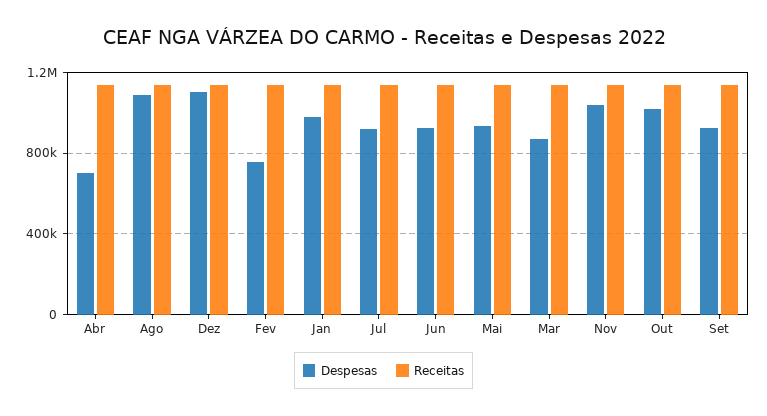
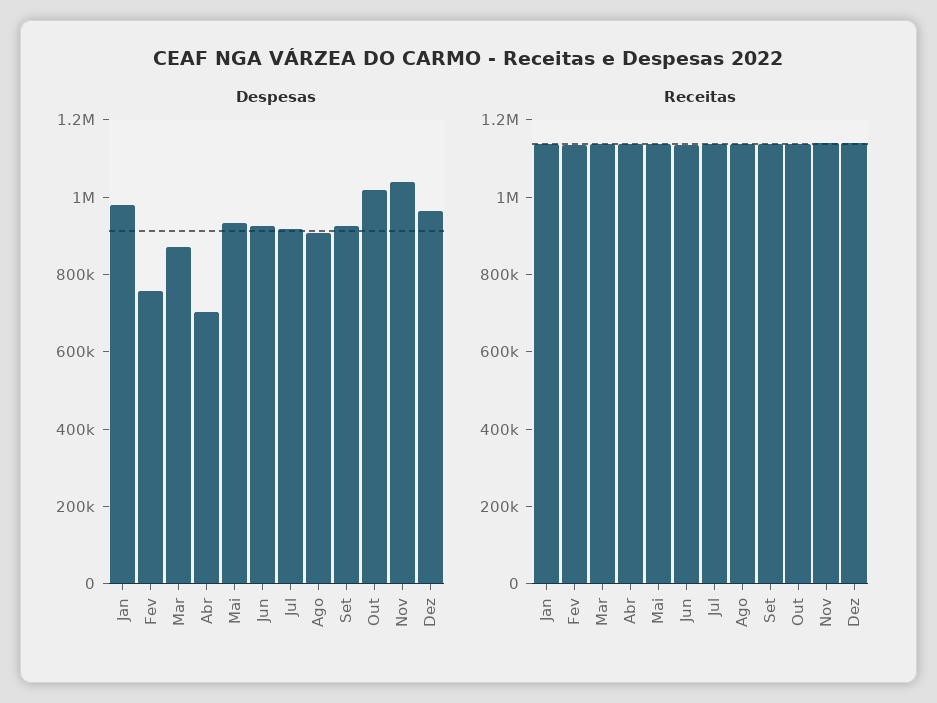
  {
    "Despesas": {
      "Abr": 700000,
-     "Ago": 1100000,
+     "Ago": 900000,
-     "Dez": 1100000,
+     "Dez": 950000,
      "Fev": 750000,
      "Jan": 1000000,
      "Jul": 900000,
      "Jun": 950000,
      "Mai": 950000,
      "Mar": 850000,
      "Nov": 1050000,
      "Out": 1000000,
      "Set": 900000
    },
    "Receitas": {
      "Abr": 1150000,
      "Ago": 1150000,
      "Dez": 1150000,
      "Fev": 1150000,
      "Jan": 1150000,
      "Jul": 1150000,
      "Jun": 1150000,
      "Mai": 1150000,
      "Mar": 1150000,
      "Nov": 1150000,
      "Out": 1150000,
      "Set": 1150000
    }
  }

